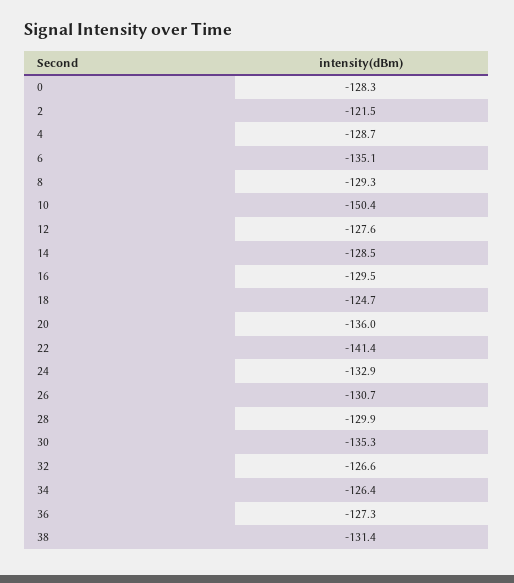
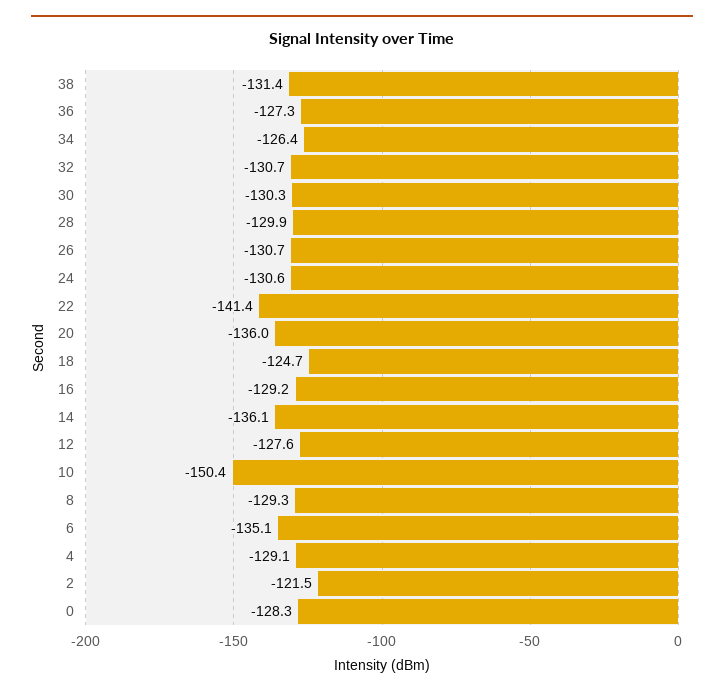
  {
    "0": -128.3,
    "2": -121.5,
-   "4": -128.7,
+   "4": -129.1,
    "6": -135.1,
    "8": -129.3,
    "10": -150.4,
    "12": -127.6,
-   "14": -128.5,
+   "14": -136.1,
-   "16": -129.5,
+   "16": -129.2,
    "18": -124.7,
    "20": -136,
    "22": -141.4,
-   "24": -132.9,
+   "24": -130.6,
    "26": -130.7,
    "28": -129.9,
-   "30": -135.3,
+   "30": -130.3,
-   "32": -126.6,
+   "32": -130.7,
    "34": -126.4,
    "36": -127.3,
    "38": -131.4
  }

